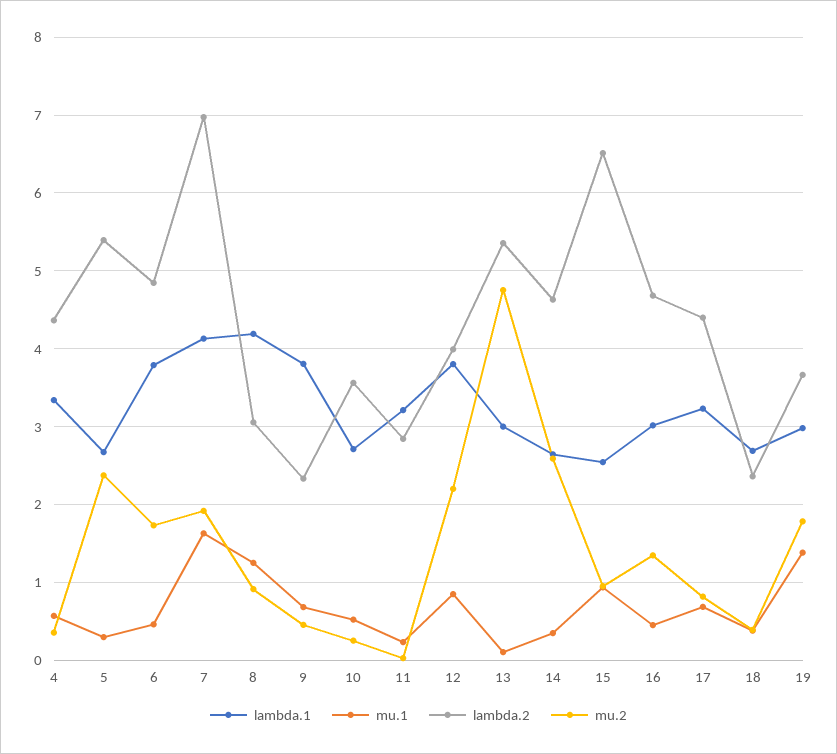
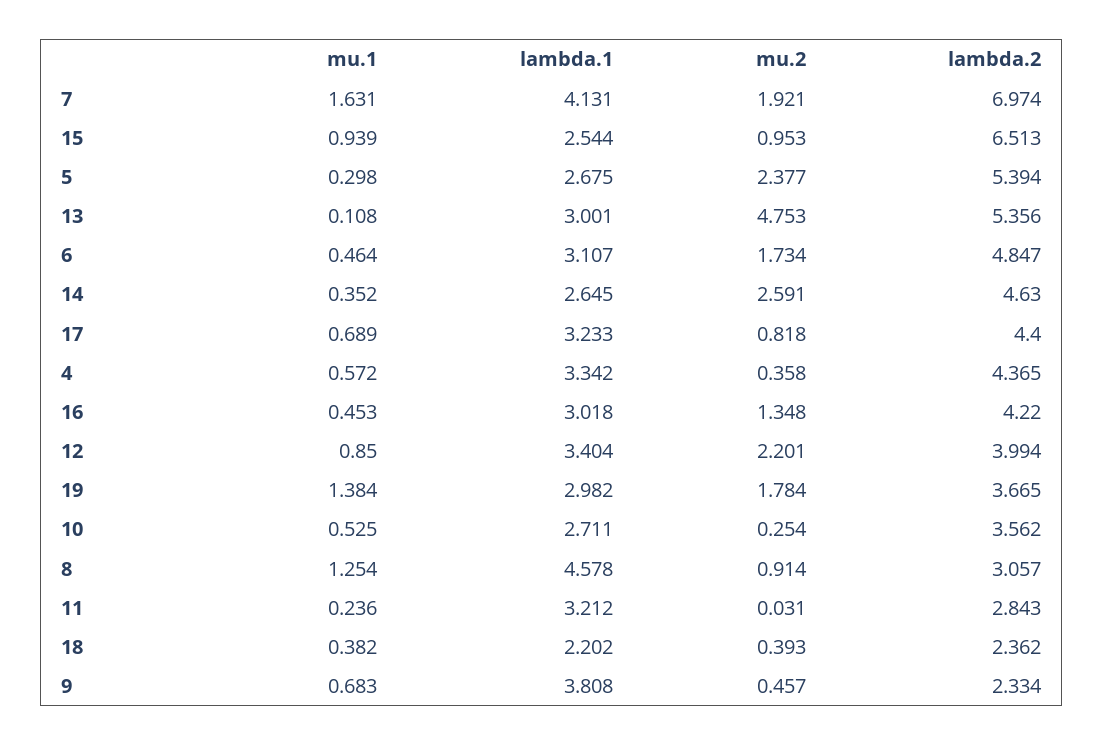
  {
    "lambda.1": {
      "4": 3.342,
      "5": 2.675,
-     "6": 3.8,
+     "6": 3.107,
      "7": 4.131,
-     "8": 4.2,
+     "8": 4.578,
      "9": 3.808,
      "10": 2.711,
      "11": 3.212,
-     "12": 3.8,
+     "12": 3.404,
      "13": 3.001,
      "14": 2.645,
      "15": 2.544,
      "16": 3.018,
      "17": 3.233,
-     "18": 2.7,
+     "18": 2.202,
      "19": 2.982
    },
    "mu.1": {
      "4": 0.572,
      "5": 0.298,
      "6": 0.464,
      "7": 1.631,
      "8": 1.254,
      "9": 0.683,
      "10": 0.525,
      "11": 0.236,
      "12": 0.85,
      "13": 0.108,
      "14": 0.352,
      "15": 0.939,
      "16": 0.453,
      "17": 0.689,
      "18": 0.382,
      "19": 1.384
    },
    "lambda.2": {
      "4": 4.365,
      "5": 5.394,
      "6": 4.847,
      "7": 6.974,
      "8": 3.057,
      "9": 2.334,
      "10": 3.562,
      "11": 2.843,
      "12": 3.994,
      "13": 5.356,
      "14": 4.63,
      "15": 6.513,
-     "16": 4.7,
+     "16": 4.22,
      "17": 4.4,
      "18": 2.362,
      "19": 3.665
    },
    "mu.2": {
      "4": 0.358,
      "5": 2.377,
      "6": 1.734,
      "7": 1.921,
      "8": 0.914,
      "9": 0.457,
      "10": 0.254,
      "11": 0.031,
      "12": 2.201,
      "13": 4.753,
      "14": 2.591,
      "15": 0.953,
      "16": 1.348,
      "17": 0.818,
      "18": 0.393,
      "19": 1.784
    }
  }

